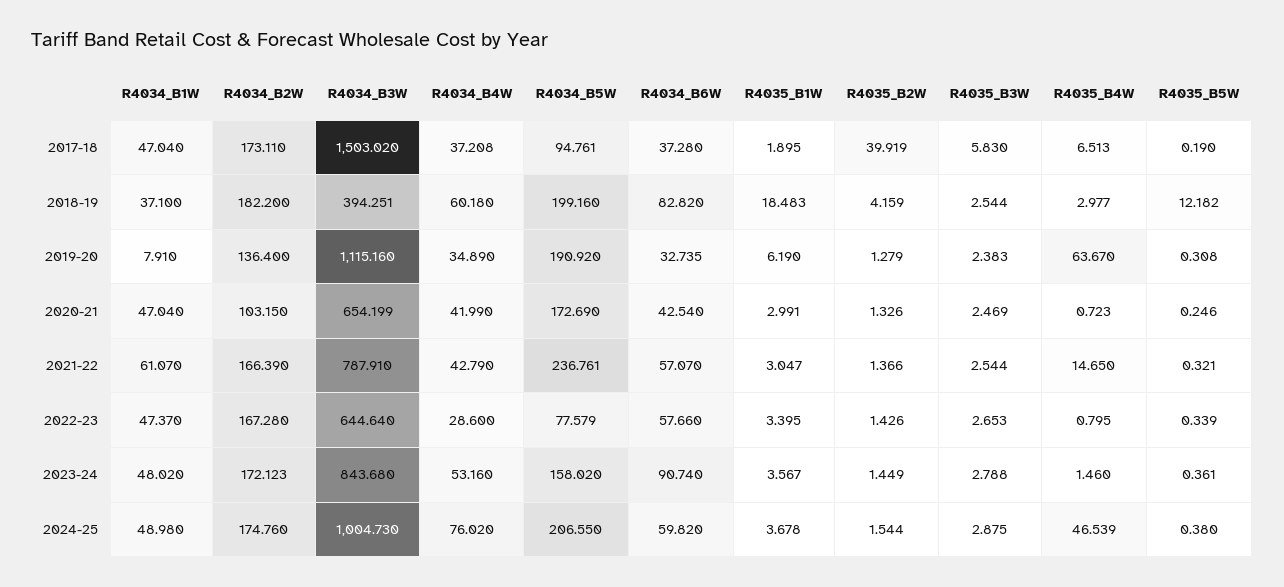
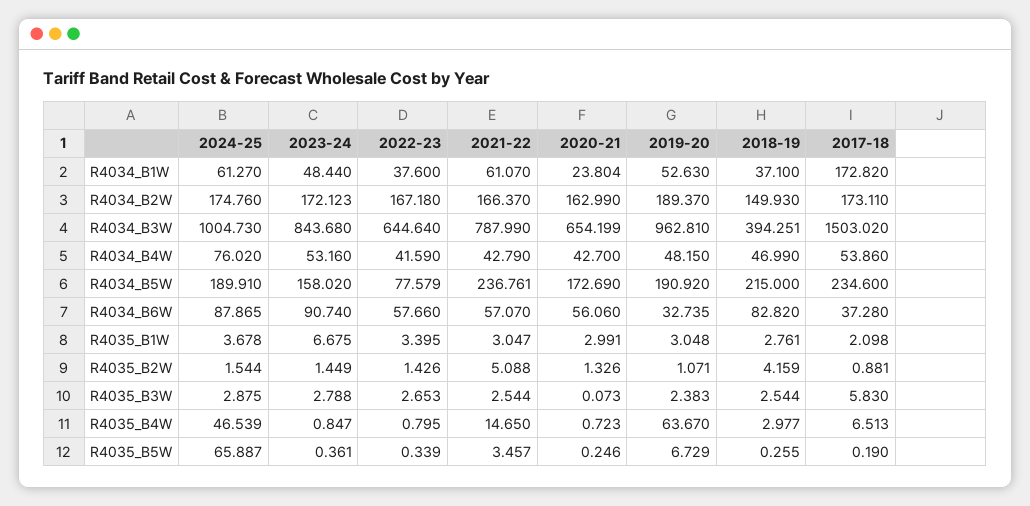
  {
    "R4034_B1W": {
-     "2017-18": 47.04,
+     "2017-18": 172.82,
      "2018-19": 37.1,
-     "2019-20": 7.91,
+     "2019-20": 52.63,
-     "2020-21": 47.04,
+     "2020-21": 23.804,
      "2021-22": 61.07,
-     "2022-23": 47.37,
+     "2022-23": 37.6,
-     "2023-24": 48.02,
+     "2023-24": 48.44,
-     "2024-25": 48.98
+     "2024-25": 61.27
    },
    "R4034_B2W": {
      "2017-18": 173.11,
-     "2018-19": 182.2,
+     "2018-19": 149.93,
-     "2019-20": 136.4,
+     "2019-20": 189.37,
-     "2020-21": 103.15,
+     "2020-21": 162.99,
-     "2021-22": 166.39,
+     "2021-22": 166.37,
-     "2022-23": 167.28,
+     "2022-23": 167.18,
      "2023-24": 172.123,
      "2024-25": 174.76
    },
    "R4034_B3W": {
      "2017-18": 1503.02,
      "2018-19": 394.251,
-     "2019-20": 1115.16,
+     "2019-20": 962.81,
      "2020-21": 654.199,
-     "2021-22": 787.91,
+     "2021-22": 787.99,
      "2022-23": 644.64,
      "2023-24": 843.68,
      "2024-25": 1004.73
    },
    "R4034_B4W": {
-     "2017-18": 37.208,
+     "2017-18": 53.86,
-     "2018-19": 60.18,
+     "2018-19": 46.99,
-     "2019-20": 34.89,
+     "2019-20": 48.15,
-     "2020-21": 41.99,
+     "2020-21": 42.7,
      "2021-22": 42.79,
-     "2022-23": 28.6,
+     "2022-23": 41.59,
      "2023-24": 53.16,
      "2024-25": 76.02
    },
    "R4034_B5W": {
-     "2017-18": 94.761,
+     "2017-18": 234.6,
-     "2018-19": 199.16,
+     "2018-19": 215,
      "2019-20": 190.92,
      "2020-21": 172.69,
      "2021-22": 236.761,
      "2022-23": 77.579,
      "2023-24": 158.02,
-     "2024-25": 206.55
+     "2024-25": 189.91
    },
    "R4034_B6W": {
      "2017-18": 37.28,
      "2018-19": 82.82,
      "2019-20": 32.735,
-     "2020-21": 42.54,
+     "2020-21": 56.06,
      "2021-22": 57.07,
      "2022-23": 57.66,
      "2023-24": 90.74,
-     "2024-25": 59.82
+     "2024-25": 87.865
    },
    "R4035_B1W": {
-     "2017-18": 1.895,
+     "2017-18": 2.098,
-     "2018-19": 18.483,
+     "2018-19": 2.761,
-     "2019-20": 6.19,
+     "2019-20": 3.048,
      "2020-21": 2.991,
      "2021-22": 3.047,
      "2022-23": 3.395,
-     "2023-24": 3.567,
+     "2023-24": 6.675,
      "2024-25": 3.678
    },
    "R4035_B2W": {
-     "2017-18": 39.919,
+     "2017-18": 0.881,
      "2018-19": 4.159,
-     "2019-20": 1.279,
+     "2019-20": 1.071,
      "2020-21": 1.326,
-     "2021-22": 1.366,
+     "2021-22": 5.088,
      "2022-23": 1.426,
      "2023-24": 1.449,
      "2024-25": 1.544
    },
    "R4035_B3W": {
      "2017-18": 5.83,
      "2018-19": 2.544,
      "2019-20": 2.383,
-     "2020-21": 2.469,
+     "2020-21": 0.073,
      "2021-22": 2.544,
      "2022-23": 2.653,
      "2023-24": 2.788,
      "2024-25": 2.875
    },
    "R4035_B4W": {
      "2017-18": 6.513,
      "2018-19": 2.977,
      "2019-20": 63.67,
      "2020-21": 0.723,
      "2021-22": 14.65,
      "2022-23": 0.795,
-     "2023-24": 1.46,
+     "2023-24": 0.847,
      "2024-25": 46.539
    },
    "R4035_B5W": {
      "2017-18": 0.19,
-     "2018-19": 12.182,
+     "2018-19": 0.255,
-     "2019-20": 0.308,
+     "2019-20": 6.729,
      "2020-21": 0.246,
-     "2021-22": 0.321,
+     "2021-22": 3.457,
      "2022-23": 0.339,
      "2023-24": 0.361,
-     "2024-25": 0.38
+     "2024-25": 65.887
    }
  }

